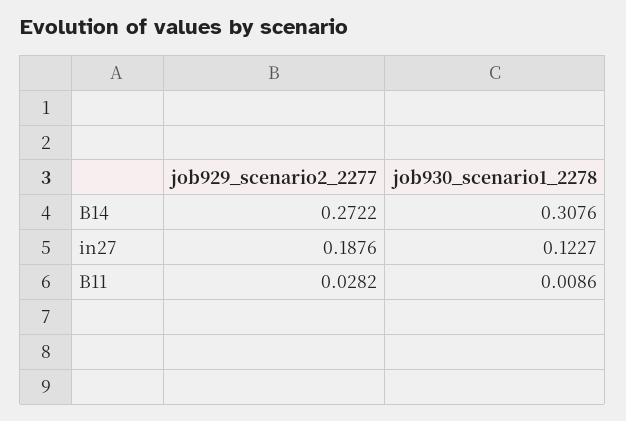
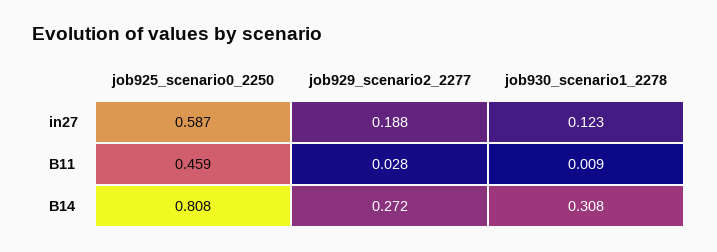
  {
    "job929_scenario2_2277": {
      "B14": 0.2722,
      "in27": 0.1876,
      "B11": 0.0282
    },
    "job930_scenario1_2278": {
      "B14": 0.3076,
      "in27": 0.1227,
      "B11": 0.0086
-   }
+   },
+   "job925_scenario0_2250": {
+     "in27": 0.587,
+     "B11": 0.459,
+     "B14": 0.808
+   }
  }

